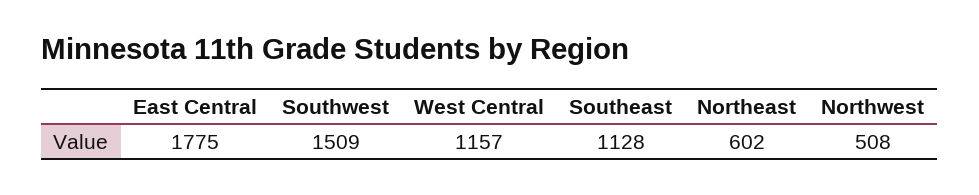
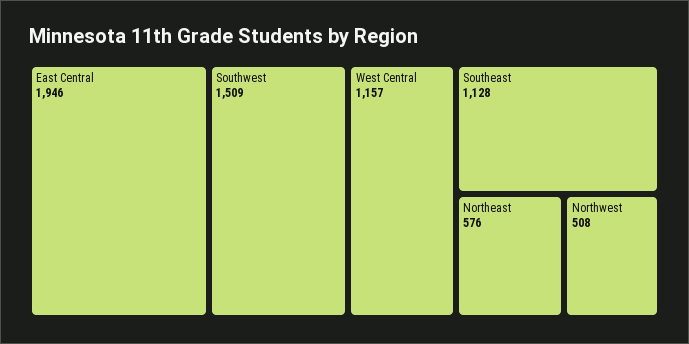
  {
-   "East Central": 1775,
+   "East Central": 1946,
    "Southwest": 1509,
    "West Central": 1157,
    "Southeast": 1128,
-   "Northeast": 602,
+   "Northeast": 576,
    "Northwest": 508
  }

